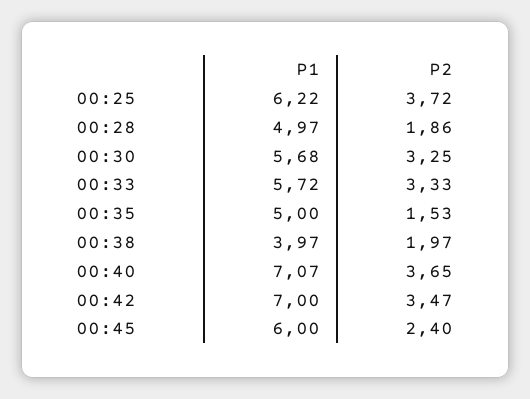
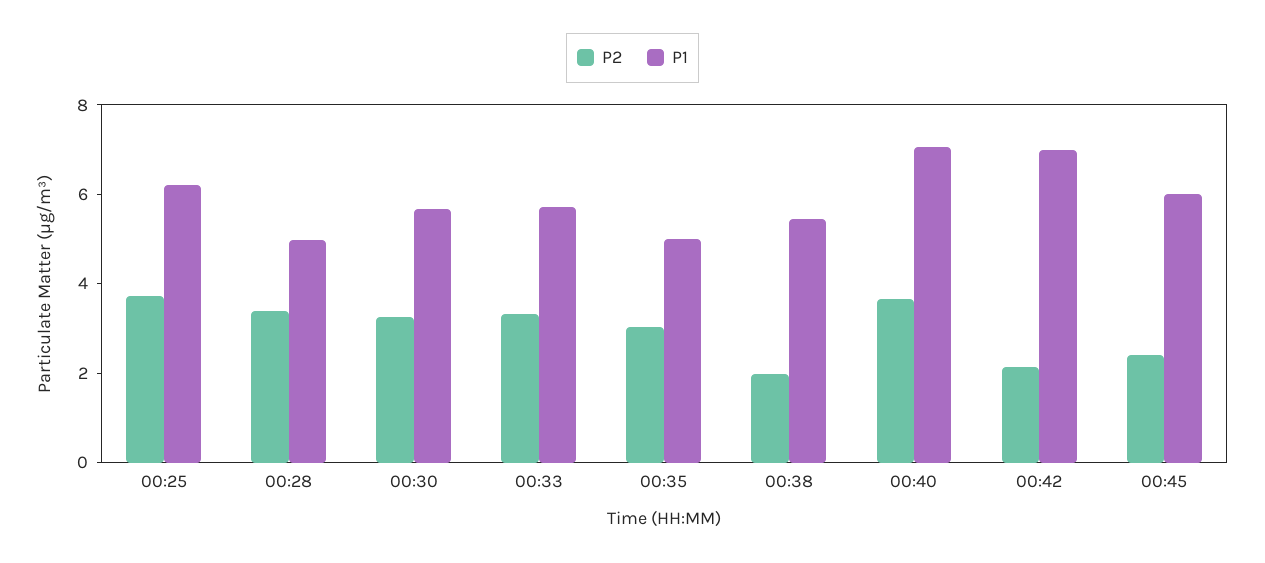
  {
    "P1": {
      "00:25": 6.22,
      "00:28": 4.97,
      "00:30": 5.68,
      "00:33": 5.72,
      "00:35": 5,
-     "00:38": 3.97,
+     "00:38": 5.5,
      "00:40": 7.07,
      "00:42": 7,
      "00:45": 6
    },
    "P2": {
      "00:25": 3.72,
-     "00:28": 1.86,
+     "00:28": 3.5,
      "00:30": 3.25,
      "00:33": 3.33,
-     "00:35": 1.53,
+     "00:35": 3,
      "00:38": 1.97,
      "00:40": 3.65,
-     "00:42": 3.47,
+     "00:42": 2,
      "00:45": 2.4
    }
  }

